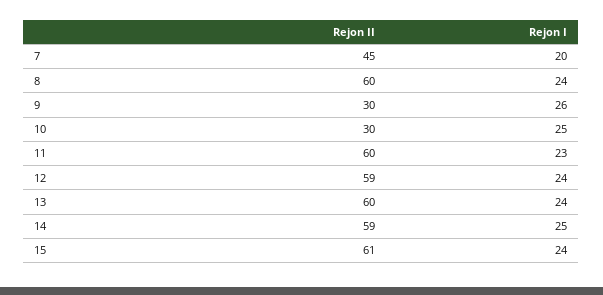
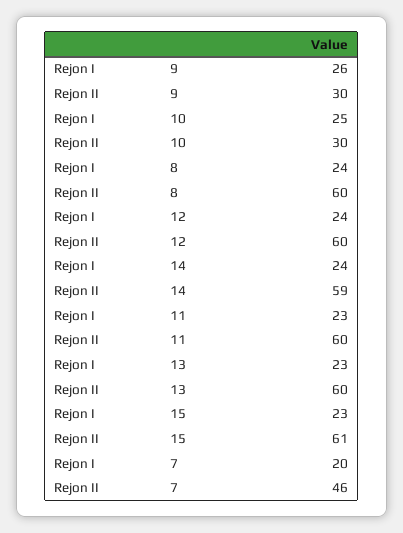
  {
    "Rejon II": {
-     "7": 45,
+     "7": 46,
      "8": 60,
      "9": 30,
      "10": 30,
      "11": 60,
-     "12": 59,
+     "12": 60,
      "13": 60,
      "14": 59,
      "15": 61
    },
    "Rejon I": {
      "7": 20,
      "8": 24,
      "9": 26,
      "10": 25,
      "11": 23,
      "12": 24,
-     "13": 24,
+     "13": 23,
-     "14": 25,
+     "14": 24,
-     "15": 24
+     "15": 23
    }
  }

